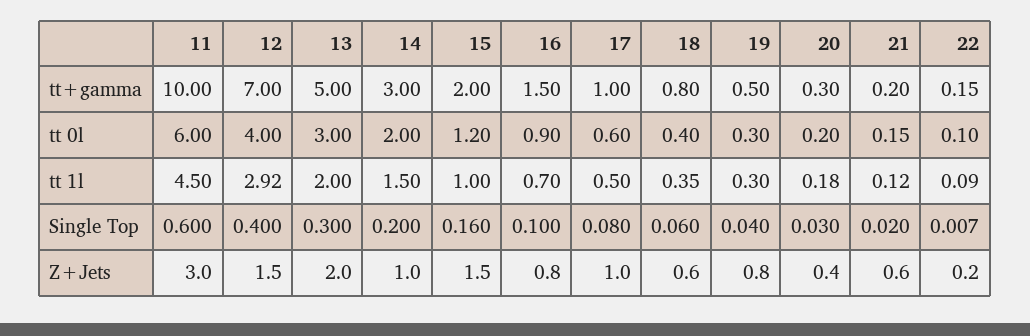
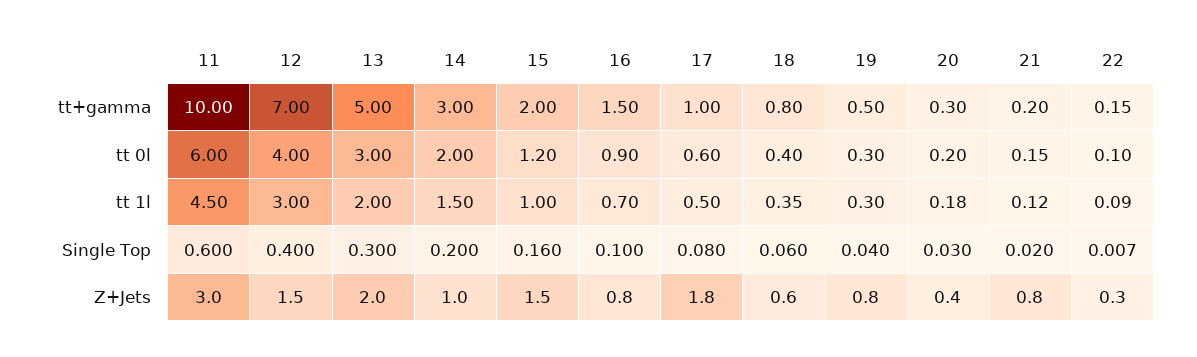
  {
    "11": {
      "tt+gamma": 10,
      "tt 0l": 6,
      "tt 1l": 4.5,
      "Single Top": 0.6,
      "Z+Jets": 3
    },
    "12": {
      "tt+gamma": 7,
      "tt 0l": 4,
-     "tt 1l": 2.92,
+     "tt 1l": 3,
      "Single Top": 0.4,
      "Z+Jets": 1.5
    },
    "13": {
      "tt+gamma": 5,
      "tt 0l": 3,
      "tt 1l": 2,
      "Single Top": 0.3,
      "Z+Jets": 2
    },
    "14": {
      "tt+gamma": 3,
      "tt 0l": 2,
      "tt 1l": 1.5,
      "Single Top": 0.2,
      "Z+Jets": 1
    },
    "15": {
      "tt+gamma": 2,
      "tt 0l": 1.2,
      "tt 1l": 1,
      "Single Top": 0.16,
      "Z+Jets": 1.5
    },
    "16": {
      "tt+gamma": 1.5,
      "tt 0l": 0.9,
      "tt 1l": 0.7,
      "Single Top": 0.1,
      "Z+Jets": 0.8
    },
    "17": {
      "tt+gamma": 1,
      "tt 0l": 0.6,
      "tt 1l": 0.5,
      "Single Top": 0.08,
-     "Z+Jets": 1
+     "Z+Jets": 1.8
    },
    "18": {
      "tt+gamma": 0.8,
      "tt 0l": 0.4,
      "tt 1l": 0.35,
      "Single Top": 0.06,
      "Z+Jets": 0.6
    },
    "19": {
      "tt+gamma": 0.5,
      "tt 0l": 0.3,
      "tt 1l": 0.3,
      "Single Top": 0.04,
      "Z+Jets": 0.8
    },
    "20": {
      "tt+gamma": 0.3,
      "tt 0l": 0.2,
      "tt 1l": 0.18,
      "Single Top": 0.03,
      "Z+Jets": 0.4
    },
    "21": {
      "tt+gamma": 0.2,
      "tt 0l": 0.15,
      "tt 1l": 0.12,
      "Single Top": 0.02,
-     "Z+Jets": 0.6
+     "Z+Jets": 0.8
    },
    "22": {
      "tt+gamma": 0.15,
      "tt 0l": 0.1,
      "tt 1l": 0.09,
      "Single Top": 0.007,
-     "Z+Jets": 0.2
+     "Z+Jets": 0.3
    }
  }

